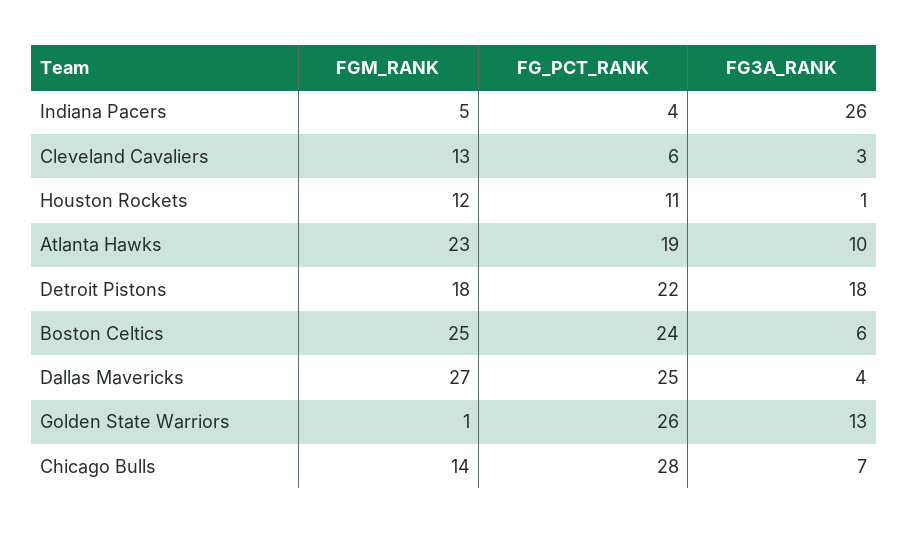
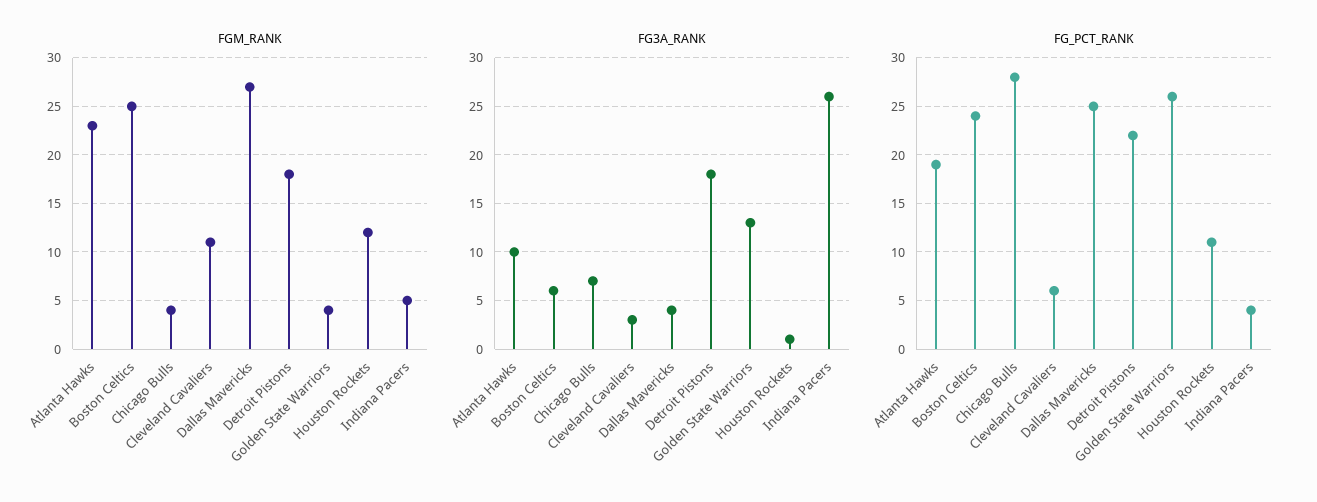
  {
    "FGM_RANK": {
      "Indiana Pacers": 5,
-     "Cleveland Cavaliers": 13,
+     "Cleveland Cavaliers": 11,
      "Houston Rockets": 12,
      "Atlanta Hawks": 23,
      "Detroit Pistons": 18,
      "Boston Celtics": 25,
      "Dallas Mavericks": 27,
-     "Golden State Warriors": 1,
+     "Golden State Warriors": 4,
-     "Chicago Bulls": 14
+     "Chicago Bulls": 4
    },
    "FG_PCT_RANK": {
      "Indiana Pacers": 4,
      "Cleveland Cavaliers": 6,
      "Houston Rockets": 11,
      "Atlanta Hawks": 19,
      "Detroit Pistons": 22,
      "Boston Celtics": 24,
      "Dallas Mavericks": 25,
      "Golden State Warriors": 26,
      "Chicago Bulls": 28
    },
    "FG3A_RANK": {
      "Indiana Pacers": 26,
      "Cleveland Cavaliers": 3,
      "Houston Rockets": 1,
      "Atlanta Hawks": 10,
      "Detroit Pistons": 18,
      "Boston Celtics": 6,
      "Dallas Mavericks": 4,
      "Golden State Warriors": 13,
      "Chicago Bulls": 7
    }
  }

